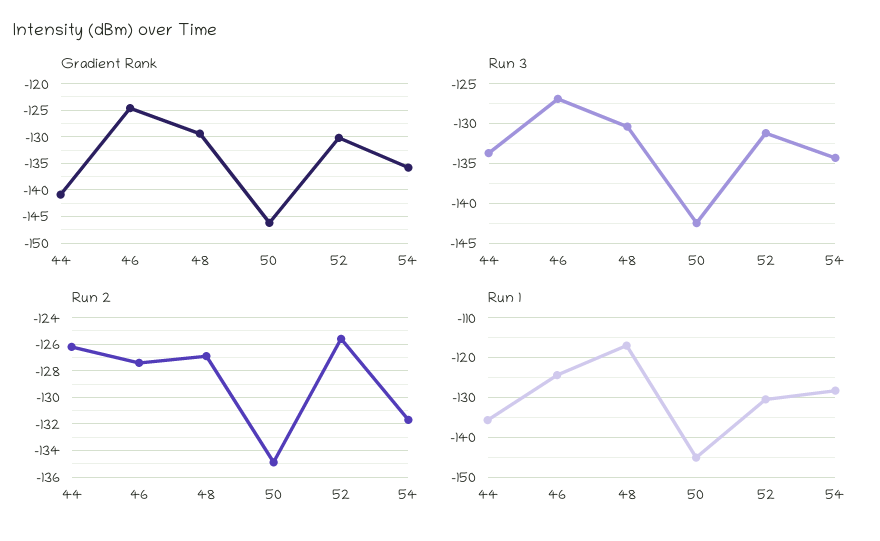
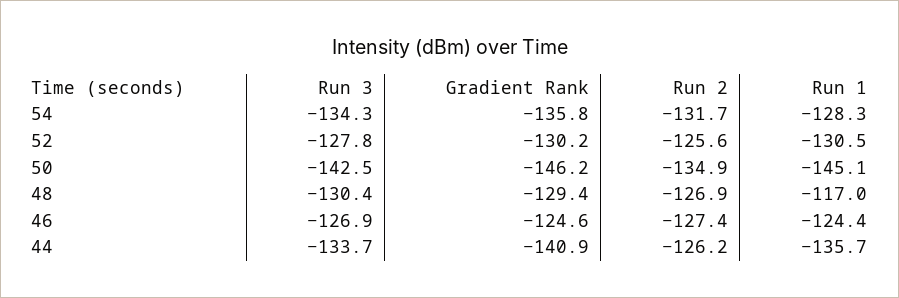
  {
    "Gradient Rank": {
      "44": -140.9,
      "46": -124.6,
      "48": -129.4,
      "50": -146.2,
      "52": -130.2,
      "54": -135.8
    },
    "Run 3": {
      "44": -133.7,
      "46": -126.9,
      "48": -130.4,
      "50": -142.5,
-     "52": -131,
+     "52": -127.8,
      "54": -134.3
    },
    "Run 2": {
      "44": -126.2,
      "46": -127.4,
      "48": -126.9,
      "50": -134.9,
      "52": -125.6,
      "54": -131.7
    },
    "Run 1": {
      "44": -135.7,
      "46": -124.4,
      "48": -117,
      "50": -145.1,
      "52": -130.5,
      "54": -128.3
    }
  }

